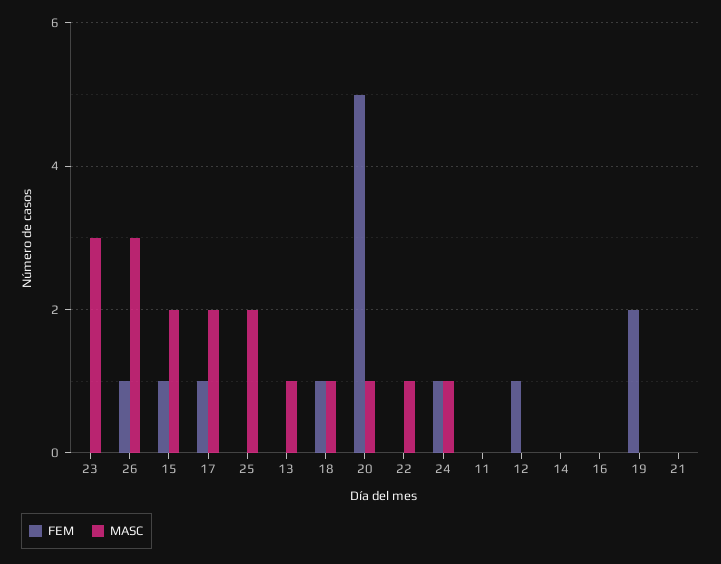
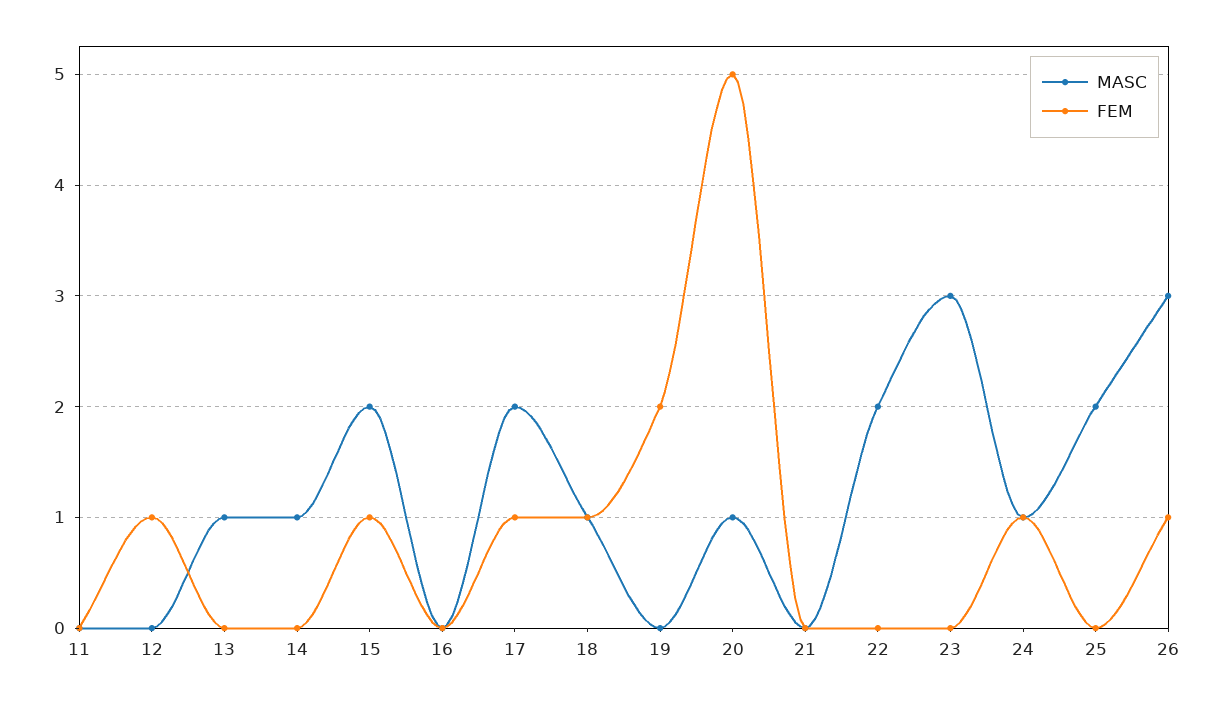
  {
    "FEM": {
      "23": 0,
      "26": 1,
      "15": 1,
      "17": 1,
      "25": 0,
      "13": 0,
      "18": 1,
      "20": 5,
      "22": 0,
      "24": 1,
      "11": 0,
      "12": 1,
      "14": 0,
      "16": 0,
      "19": 2,
      "21": 0
    },
    "MASC": {
      "23": 3,
      "26": 3,
      "15": 2,
      "17": 2,
      "25": 2,
      "13": 1,
      "18": 1,
      "20": 1,
-     "22": 1,
+     "22": 2,
      "24": 1,
      "11": 0,
      "12": 0,
-     "14": 0,
+     "14": 1,
      "16": 0,
      "19": 0,
      "21": 0
    }
  }

